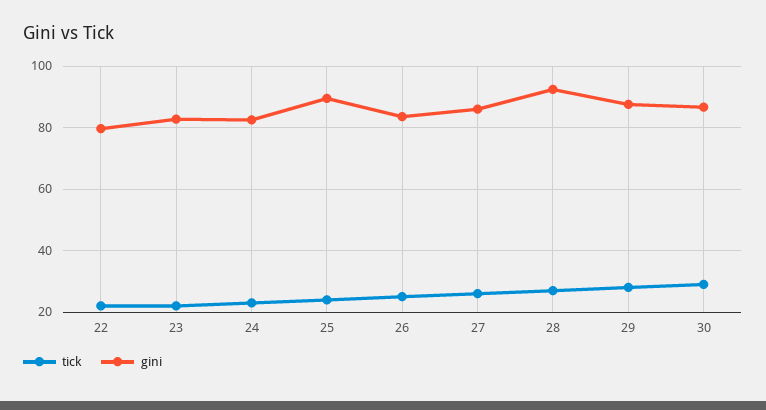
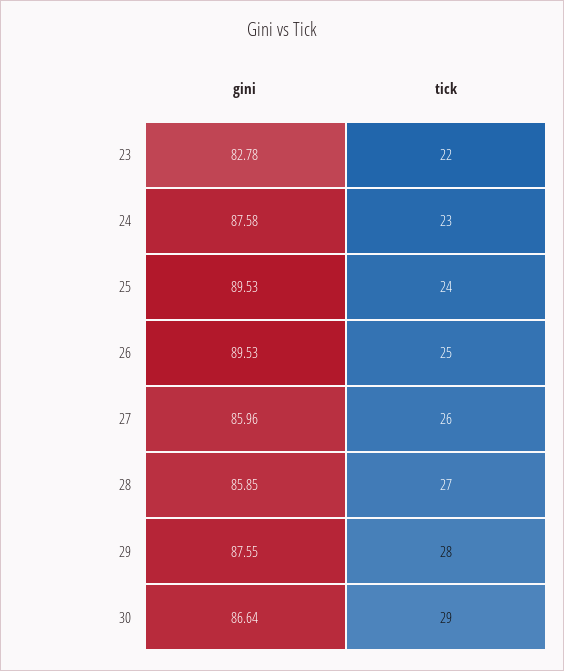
  {
    "tick": {
-     "22": 22,
      "23": 22,
      "24": 23,
      "25": 24,
      "26": 25,
      "27": 26,
      "28": 27,
      "29": 28,
      "30": 29
    },
    "gini": {
-     "22": 80,
      "23": 82.78,
-     "24": 82,
+     "24": 87.58,
      "25": 89.53,
-     "26": 84,
+     "26": 89.53,
      "27": 85.96,
-     "28": 92,
+     "28": 85.85,
      "29": 87.55,
      "30": 86.64
    }
  }

